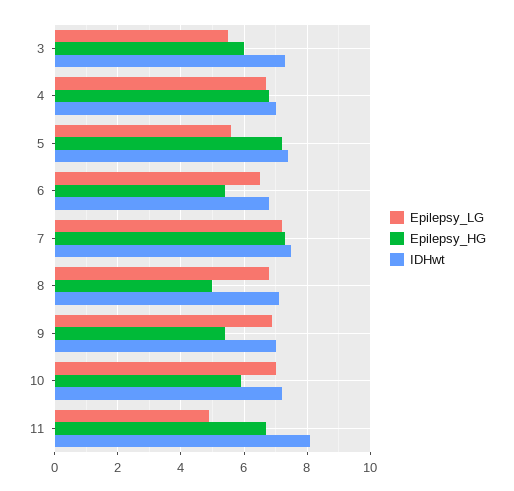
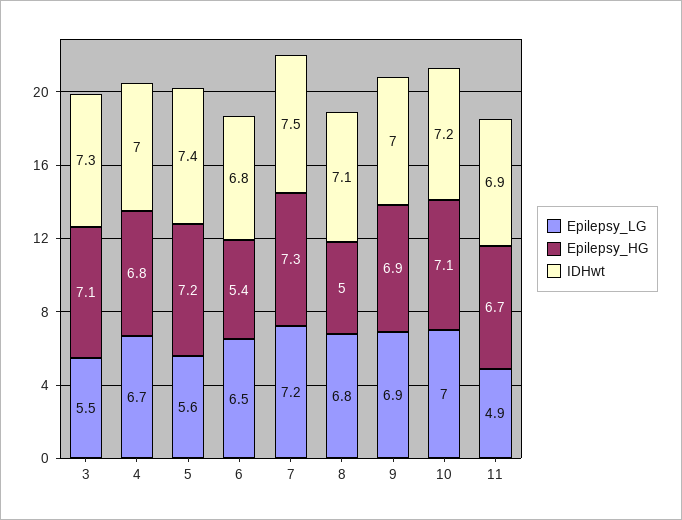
  {
    "Epilepsy_LG": {
      "3": 5.5,
      "4": 6.7,
      "5": 5.6,
      "6": 6.5,
      "7": 7.2,
      "8": 6.8,
      "9": 6.9,
      "10": 7,
      "11": 4.9
    },
    "Epilepsy_HG": {
-     "3": 6,
+     "3": 7.1,
      "4": 6.8,
      "5": 7.2,
      "6": 5.4,
      "7": 7.3,
      "8": 5,
-     "9": 5.5,
+     "9": 6.9,
-     "10": 6,
+     "10": 7.1,
      "11": 6.7
    },
    "IDHwt": {
      "3": 7.3,
      "4": 7,
      "5": 7.4,
      "6": 6.8,
      "7": 7.5,
      "8": 7.1,
      "9": 7,
      "10": 7.2,
-     "11": 8
+     "11": 6.9
    }
  }

